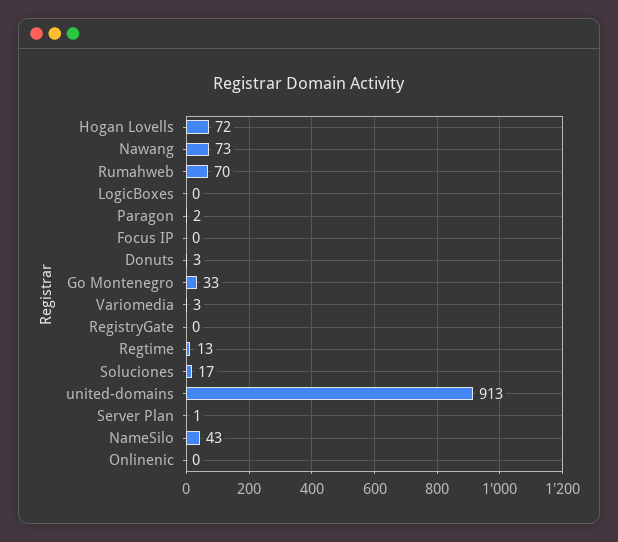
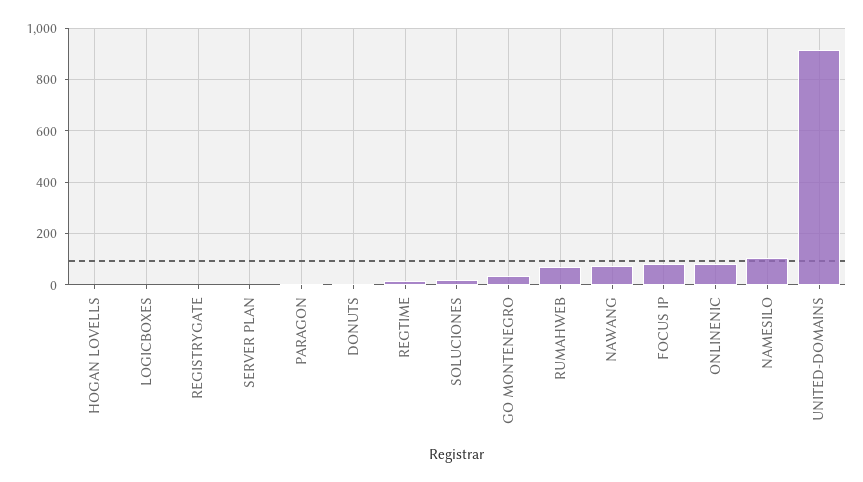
  {
-   "Hogan Lovells": 72,
+   "Hogan Lovells": 0,
    "Nawang": 73,
    "Rumahweb": 70,
    "LogicBoxes": 0,
    "Paragon": 2,
-   "Focus IP": 0,
+   "Focus IP": 75,
    "Donuts": 3,
    "Go Montenegro": 33,
-   "Variomedia": 3,
    "RegistryGate": 0,
    "Regtime": 13,
    "Soluciones": 17,
    "united-domains": 913,
    "Server Plan": 1,
-   "NameSilo": 43,
+   "NameSilo": 100,
-   "Onlinenic": 0
+   "Onlinenic": 75
  }

